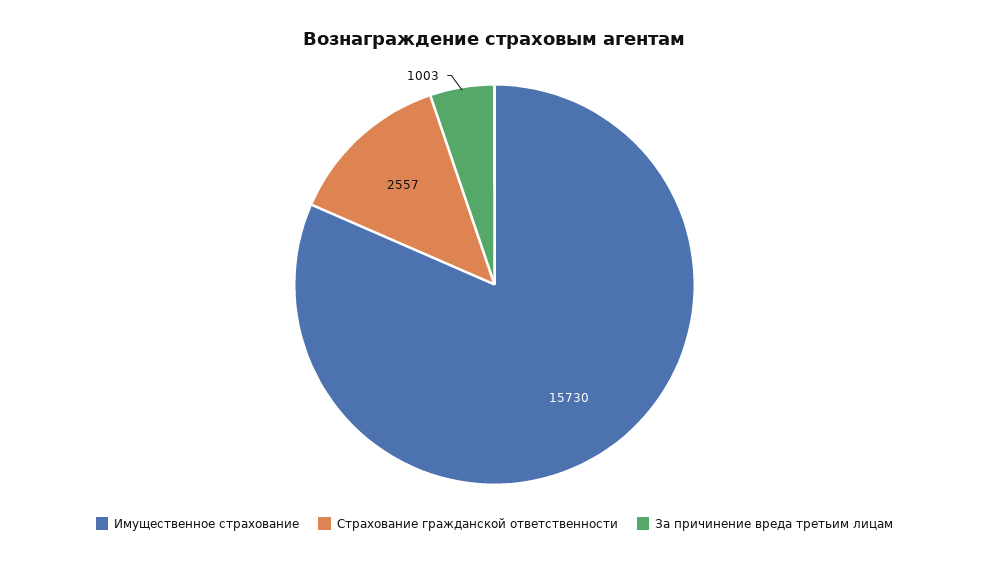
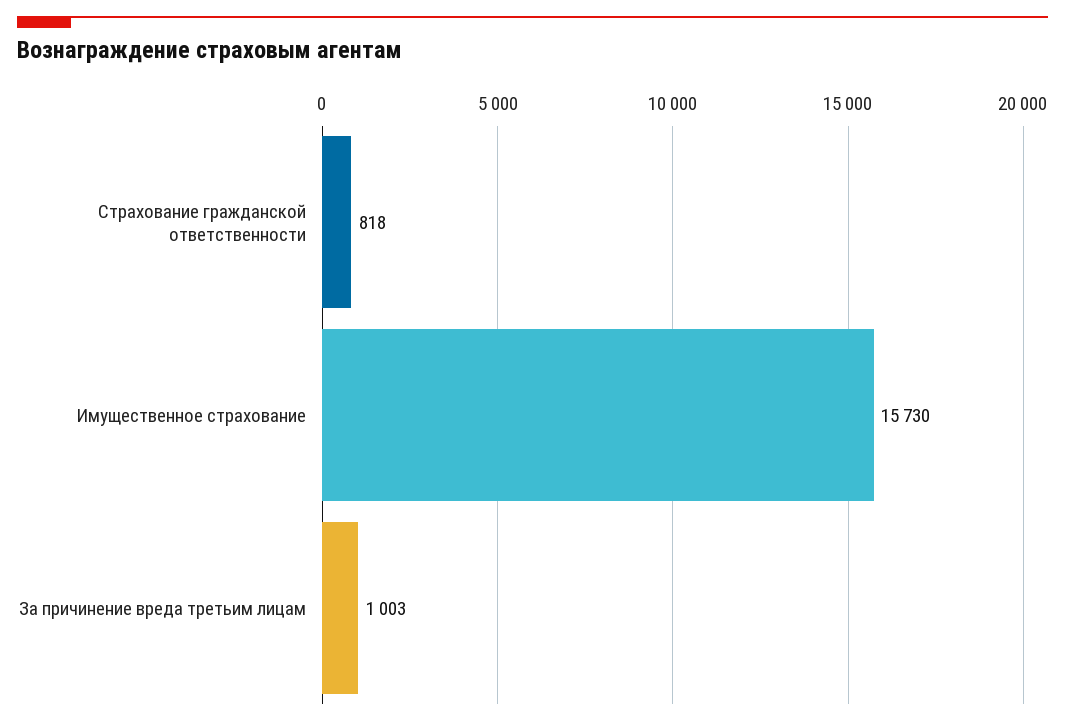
  {
    "Имущественное страхование": 15730,
-   "Страхование гражданской ответственности": 2557,
+   "Страхование гражданской ответственности": 818,
    "За причинение вреда третьим лицам": 1003
  }

